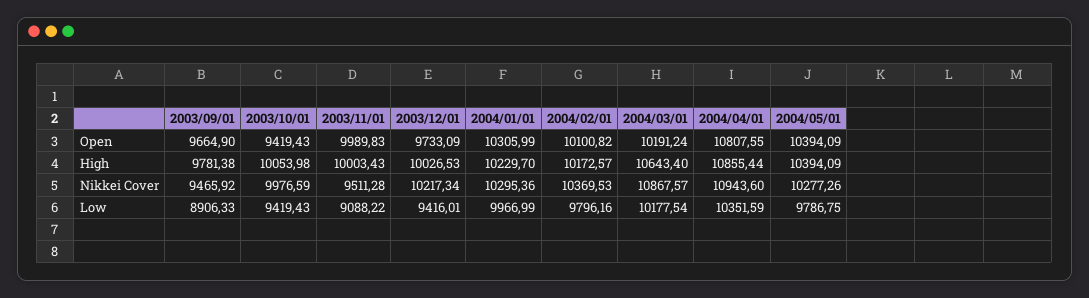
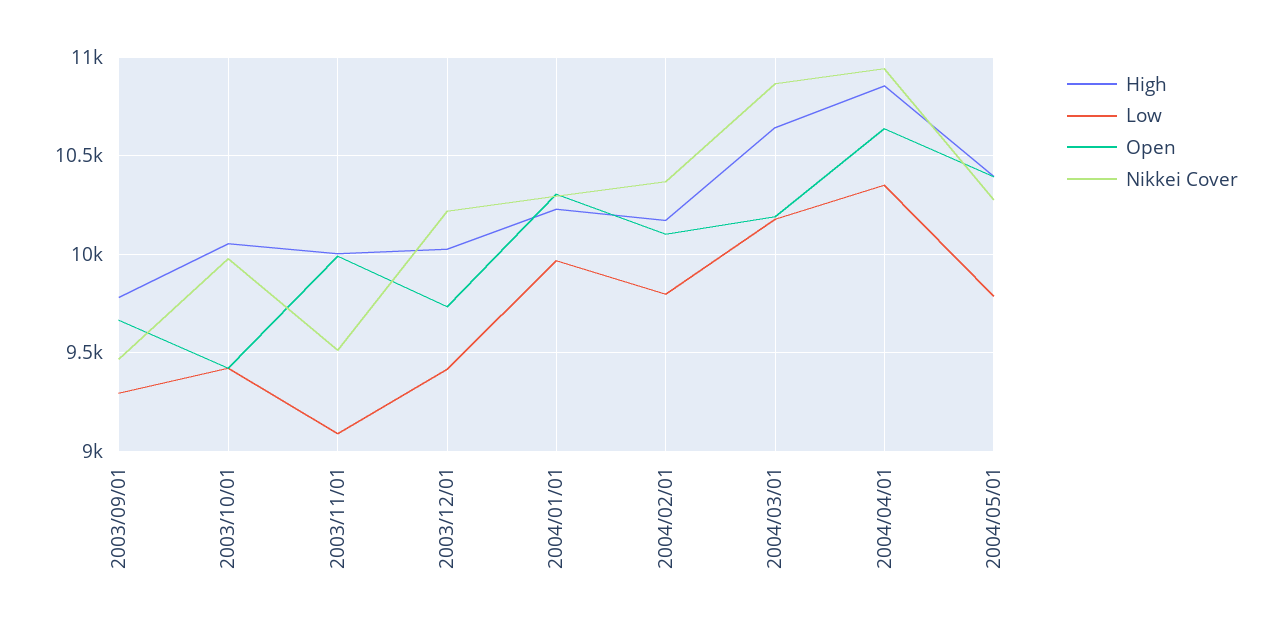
  {
    "Open": {
      "2003/09/01": 9664.9,
      "2003/10/01": 9419.43,
      "2003/11/01": 9989.83,
      "2003/12/01": 9733.09,
      "2004/01/01": 10305.99,
      "2004/02/01": 10100.82,
      "2004/03/01": 10191.24,
-     "2004/04/01": 10807.55,
+     "2004/04/01": 10650,
      "2004/05/01": 10394.09
    },
    "High": {
      "2003/09/01": 9781.38,
      "2003/10/01": 10053.98,
      "2003/11/01": 10003.43,
      "2003/12/01": 10026.53,
      "2004/01/01": 10229.7,
      "2004/02/01": 10172.57,
      "2004/03/01": 10643.4,
      "2004/04/01": 10855.44,
      "2004/05/01": 10394.09
    },
    "Nikkei Cover": {
      "2003/09/01": 9465.92,
      "2003/10/01": 9976.59,
      "2003/11/01": 9511.28,
      "2003/12/01": 10217.34,
      "2004/01/01": 10295.36,
      "2004/02/01": 10369.53,
      "2004/03/01": 10867.57,
      "2004/04/01": 10943.6,
      "2004/05/01": 10277.26
    },
    "Low": {
-     "2003/09/01": 8906.33,
+     "2003/09/01": 9300,
      "2003/10/01": 9419.43,
      "2003/11/01": 9088.22,
      "2003/12/01": 9416.01,
      "2004/01/01": 9966.99,
      "2004/02/01": 9796.16,
      "2004/03/01": 10177.54,
      "2004/04/01": 10351.59,
      "2004/05/01": 9786.75
    }
  }

